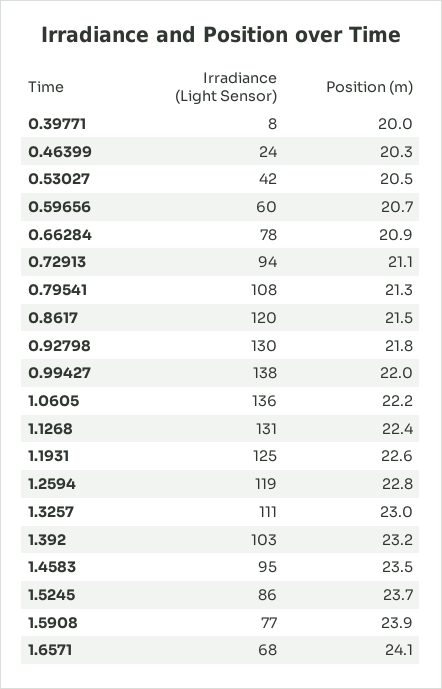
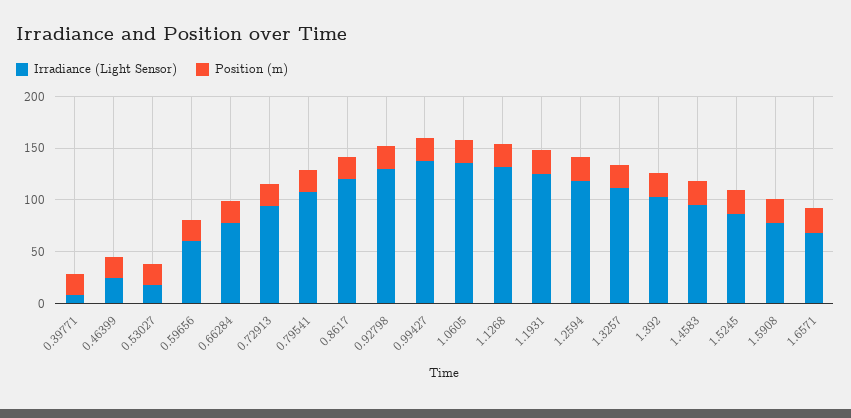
  {
    "Irradiance (Light Sensor)": {
      "0.39771": 8,
      "0.46399": 24,
-     "0.53027": 42,
+     "0.53027": 20,
      "0.59656": 60,
      "0.66284": 78,
      "0.72913": 94,
      "0.79541": 108,
      "0.8617": 120,
      "0.92798": 130,
      "0.99427": 138,
      "1.0605": 136,
      "1.1268": 131,
      "1.1931": 125,
      "1.2594": 119,
      "1.3257": 111,
      "1.392": 103,
      "1.4583": 95,
      "1.5245": 86,
      "1.5908": 77,
      "1.6571": 68
    },
    "Position (m)": {
      "0.39771": 20,
      "0.46399": 20.3,
      "0.53027": 20.5,
      "0.59656": 20.7,
      "0.66284": 20.9,
      "0.72913": 21.1,
      "0.79541": 21.3,
      "0.8617": 21.5,
      "0.92798": 21.8,
      "0.99427": 22,
      "1.0605": 22.2,
      "1.1268": 22.4,
      "1.1931": 22.6,
      "1.2594": 22.8,
      "1.3257": 23,
      "1.392": 23.2,
      "1.4583": 23.5,
      "1.5245": 23.7,
      "1.5908": 23.9,
      "1.6571": 24.1
    }
  }

